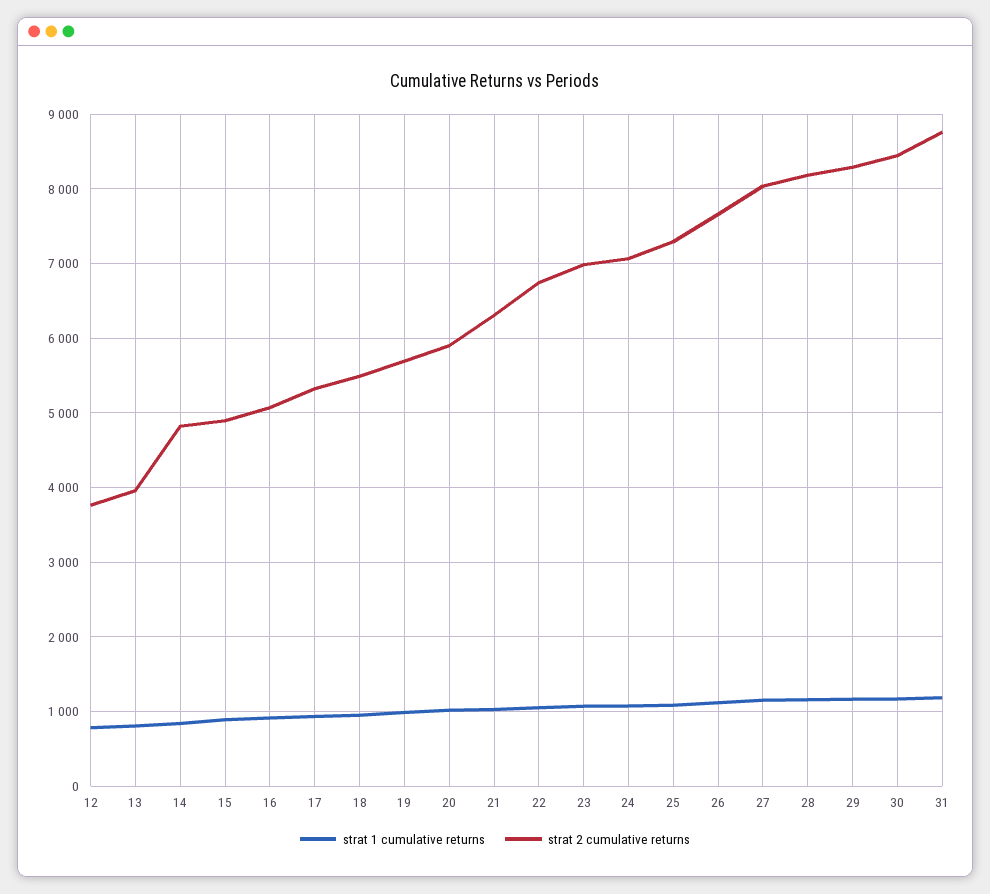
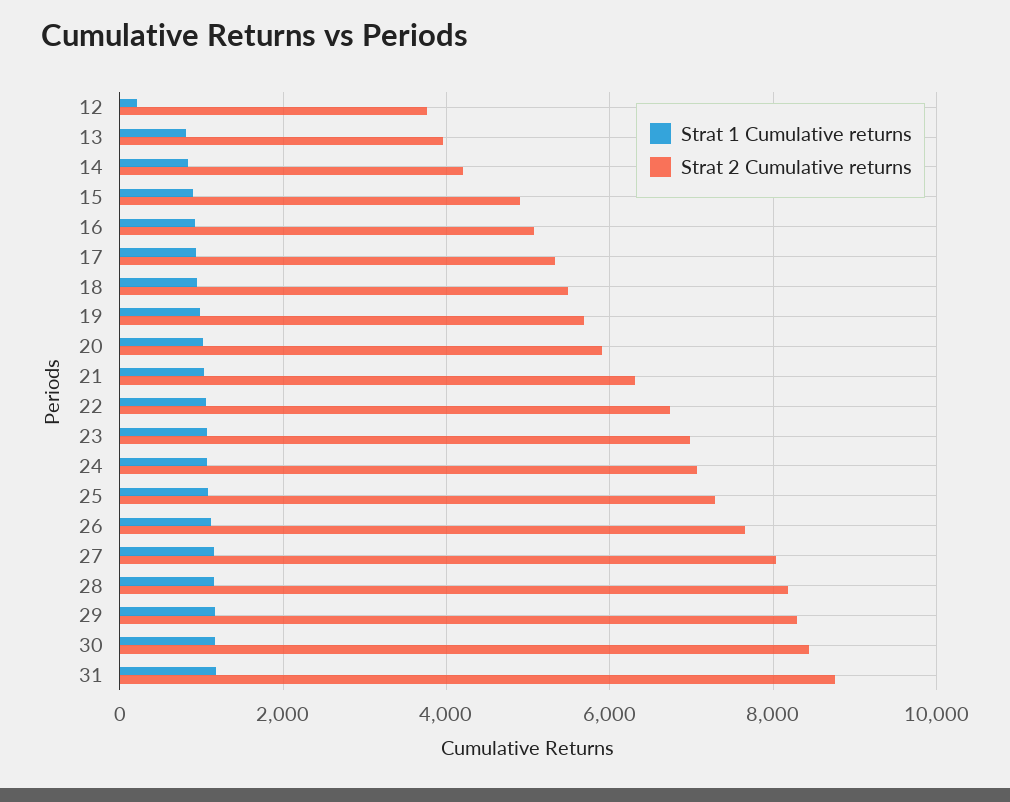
  {
    "strat 1 cumulative returns": {
-     "12": 800,
+     "12": 200,
      "13": 800,
      "14": 800,
      "15": 900,
      "16": 900,
      "17": 900,
      "18": 1000,
      "19": 1000,
      "20": 1000,
      "21": 1000,
      "22": 1100,
      "23": 1100,
      "24": 1100,
      "25": 1100,
      "26": 1100,
      "27": 1200,
      "28": 1200,
      "29": 1200,
      "30": 1200,
      "31": 1200
    },
    "strat 2 cumulative returns": {
      "12": 3800,
      "13": 4000,
-     "14": 4800,
+     "14": 4200,
      "15": 4900,
      "16": 5100,
      "17": 5300,
      "18": 5500,
      "19": 5700,
      "20": 5900,
      "21": 6300,
      "22": 6700,
      "23": 7000,
      "24": 7100,
      "25": 7300,
      "26": 7700,
      "27": 8000,
      "28": 8200,
      "29": 8300,
      "30": 8400,
      "31": 8800
    }
  }

